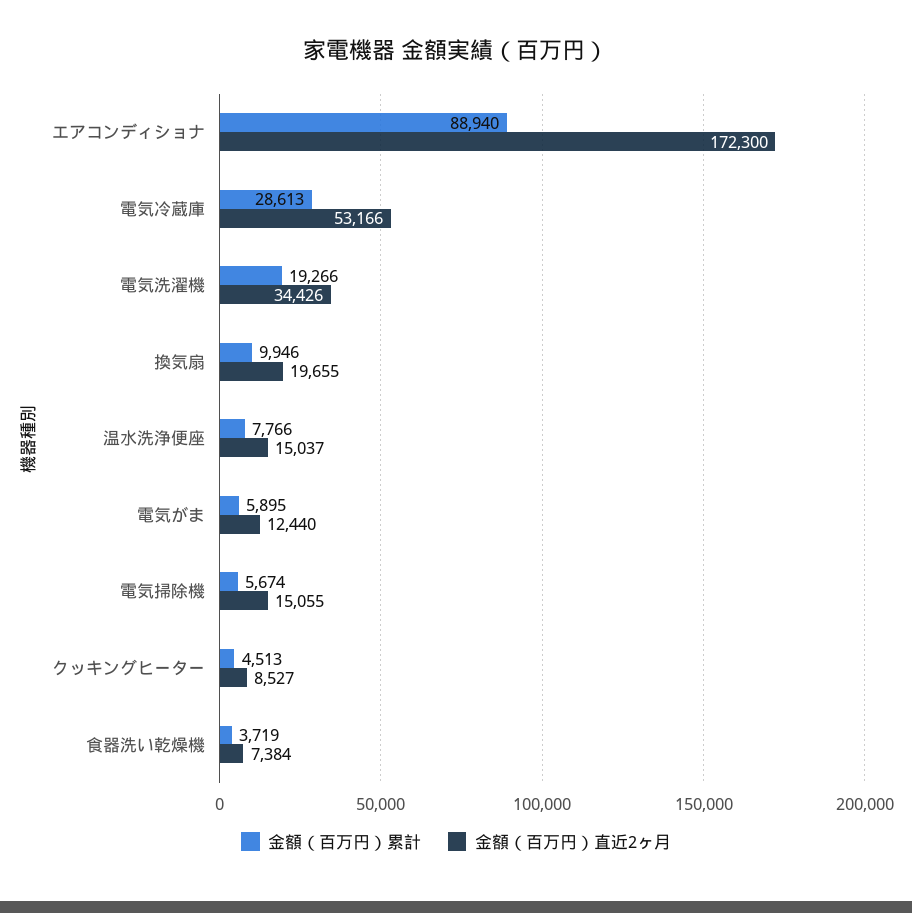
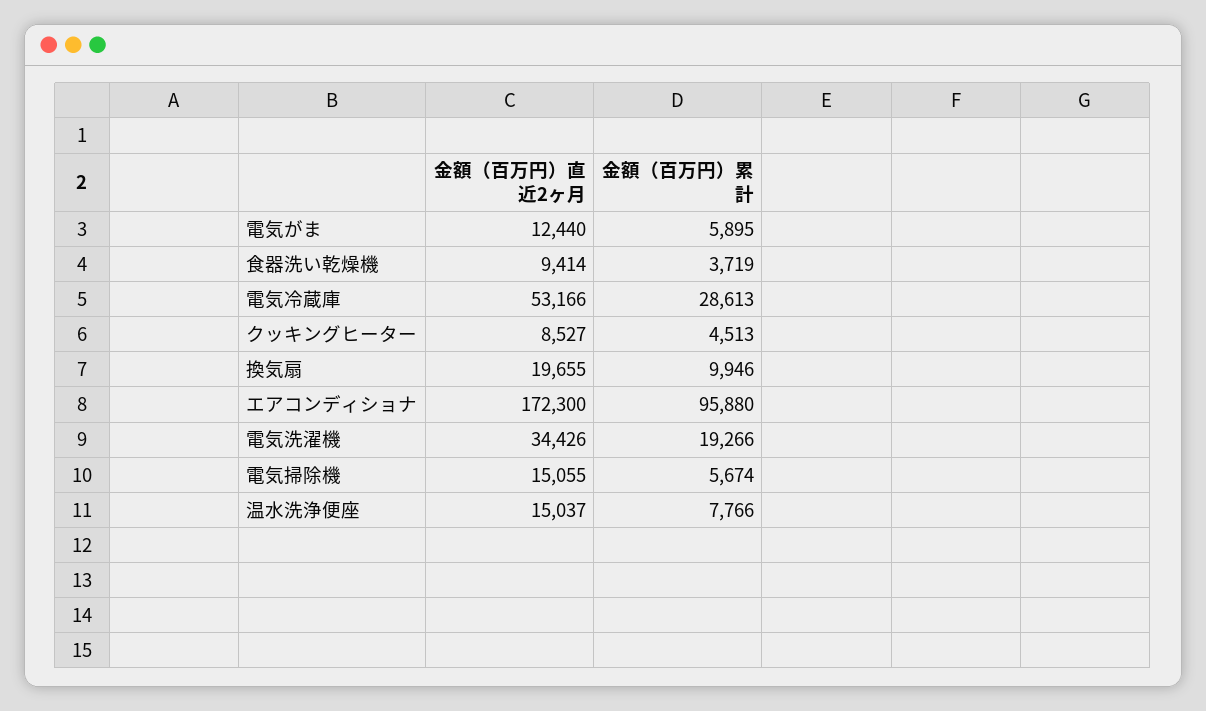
  {
    "金額（百万円）累計": {
-     "エアコンディショナ": 88940,
+     "エアコンディショナ": 95880,
      "電気冷蔵庫": 28613,
      "電気洗濯機": 19266,
      "換気扇": 9946,
      "温水洗浄便座": 7766,
      "電気がま": 5895,
      "電気掃除機": 5674,
      "クッキングヒーター": 4513,
      "食器洗い乾燥機": 3719
    },
    "金額（百万円）直近2ヶ月": {
      "エアコンディショナ": 172300,
      "電気冷蔵庫": 53166,
      "電気洗濯機": 34426,
      "換気扇": 19655,
      "温水洗浄便座": 15037,
      "電気がま": 12440,
      "電気掃除機": 15055,
      "クッキングヒーター": 8527,
-     "食器洗い乾燥機": 7384
+     "食器洗い乾燥機": 9414
    }
  }

